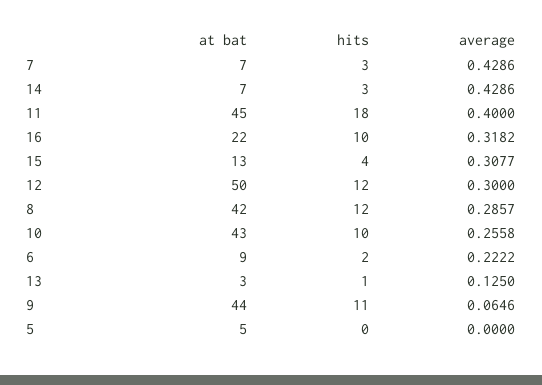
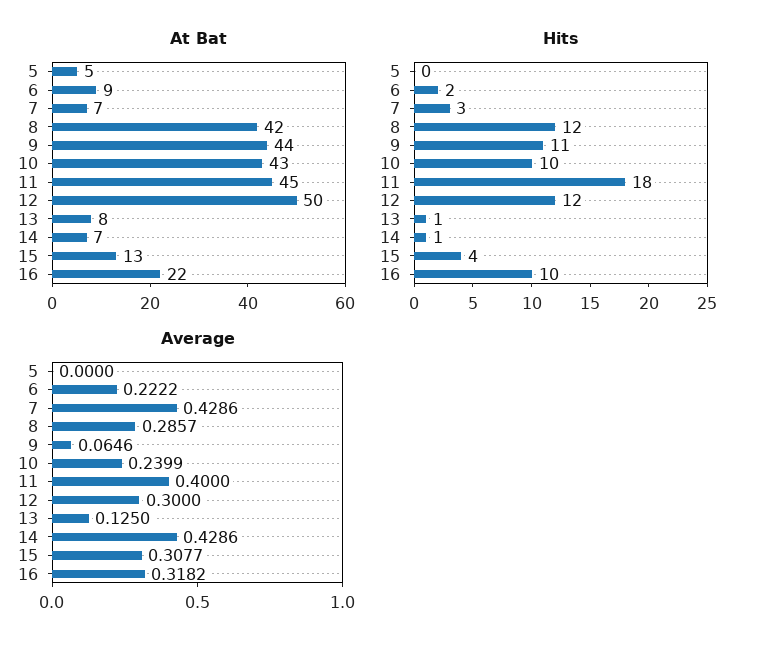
  {
    "at bat": {
      "7": 7,
      "14": 7,
      "11": 45,
      "16": 22,
      "15": 13,
      "12": 50,
      "8": 42,
      "10": 43,
      "6": 9,
-     "13": 3,
+     "13": 8,
      "9": 44,
      "5": 5
    },
    "hits": {
      "7": 3,
-     "14": 3,
+     "14": 1,
      "11": 18,
      "16": 10,
      "15": 4,
      "12": 12,
      "8": 12,
      "10": 10,
      "6": 2,
      "13": 1,
      "9": 11,
      "5": 0
    },
    "average": {
      "7": 0.4286,
      "14": 0.4286,
      "11": 0.4,
      "16": 0.3182,
      "15": 0.3077,
      "12": 0.3,
      "8": 0.2857,
-     "10": 0.2558,
+     "10": 0.2399,
      "6": 0.2222,
      "13": 0.125,
      "9": 0.0646,
      "5": 0
    }
  }

